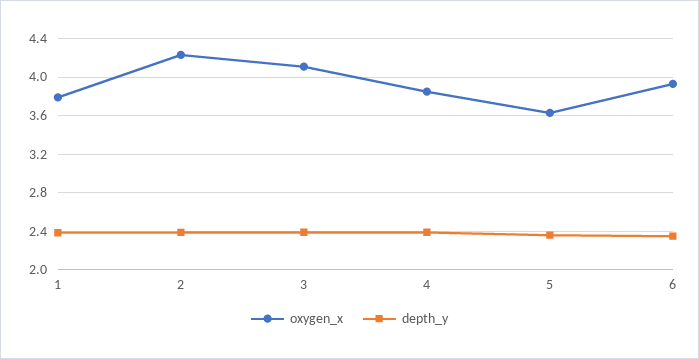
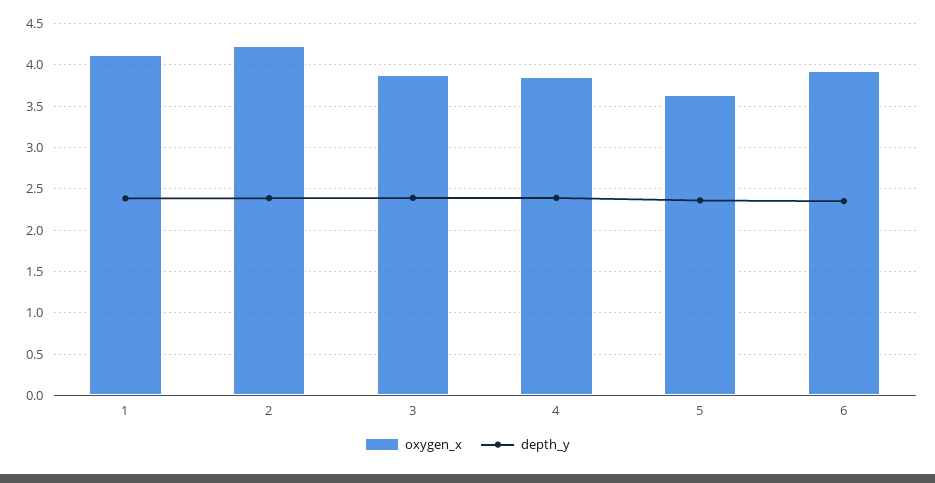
  {
    "oxygen_x": {
-     "1": 3.8,
+     "1": 4.1,
      "2": 4.2,
-     "3": 4.1,
+     "3": 3.9,
      "4": 3.9,
      "5": 3.6,
      "6": 3.9
    },
    "depth_y": {
      "1": 2.4,
      "2": 2.4,
      "3": 2.4,
      "4": 2.4,
      "5": 2.4,
      "6": 2.4
    }
  }

